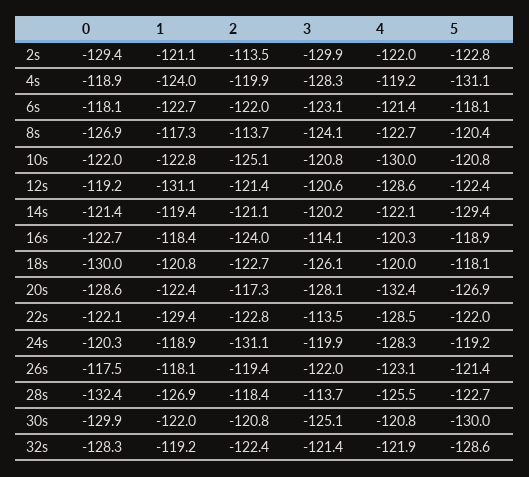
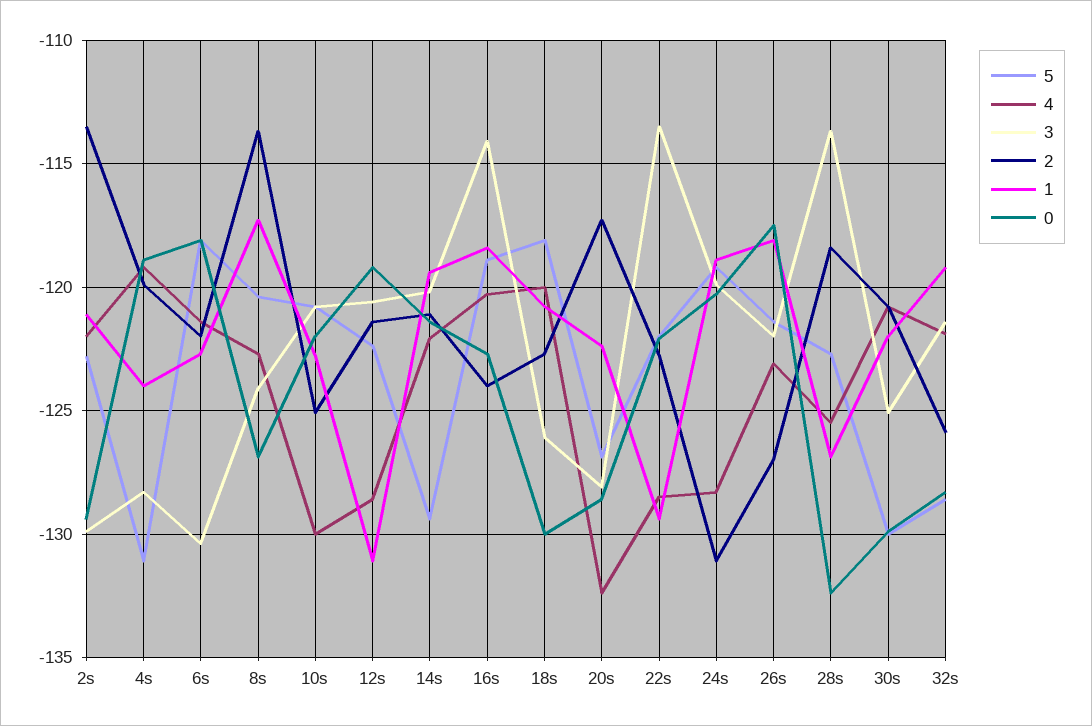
  {
    "0": {
      "2s": -129.4,
      "4s": -118.9,
      "6s": -118.1,
      "8s": -126.9,
      "10s": -122,
      "12s": -119.2,
      "14s": -121.4,
      "16s": -122.7,
      "18s": -130,
      "20s": -128.6,
      "22s": -122.1,
      "24s": -120.3,
      "26s": -117.5,
      "28s": -132.4,
      "30s": -129.9,
      "32s": -128.3
    },
    "1": {
      "2s": -121.1,
      "4s": -124,
      "6s": -122.7,
      "8s": -117.3,
      "10s": -122.8,
      "12s": -131.1,
      "14s": -119.4,
      "16s": -118.4,
      "18s": -120.8,
      "20s": -122.4,
      "22s": -129.4,
      "24s": -118.9,
      "26s": -118.1,
      "28s": -126.9,
      "30s": -122,
      "32s": -119.2
    },
    "2": {
      "2s": -113.5,
      "4s": -119.9,
      "6s": -122,
      "8s": -113.7,
      "10s": -125.1,
      "12s": -121.4,
      "14s": -121.1,
      "16s": -124,
      "18s": -122.7,
      "20s": -117.3,
      "22s": -122.8,
      "24s": -131.1,
-     "26s": -119.4,
+     "26s": -127,
      "28s": -118.4,
      "30s": -120.8,
-     "32s": -122.4
+     "32s": -126
    },
    "3": {
      "2s": -129.9,
      "4s": -128.3,
-     "6s": -123.1,
+     "6s": -130.5,
      "8s": -124.1,
      "10s": -120.8,
      "12s": -120.6,
      "14s": -120.2,
      "16s": -114.1,
      "18s": -126.1,
      "20s": -128.1,
      "22s": -113.5,
      "24s": -119.9,
      "26s": -122,
      "28s": -113.7,
      "30s": -125.1,
      "32s": -121.4
    },
    "4": {
      "2s": -122,
      "4s": -119.2,
      "6s": -121.4,
      "8s": -122.7,
      "10s": -130,
      "12s": -128.6,
      "14s": -122.1,
      "16s": -120.3,
      "18s": -120,
      "20s": -132.4,
      "22s": -128.5,
      "24s": -128.3,
      "26s": -123.1,
      "28s": -125.5,
      "30s": -120.8,
      "32s": -121.9
    },
    "5": {
      "2s": -122.8,
      "4s": -131.1,
      "6s": -118.1,
      "8s": -120.4,
      "10s": -120.8,
      "12s": -122.4,
      "14s": -129.4,
      "16s": -118.9,
      "18s": -118.1,
      "20s": -126.9,
      "22s": -122,
      "24s": -119.2,
      "26s": -121.4,
      "28s": -122.7,
      "30s": -130,
      "32s": -128.6
    }
  }

